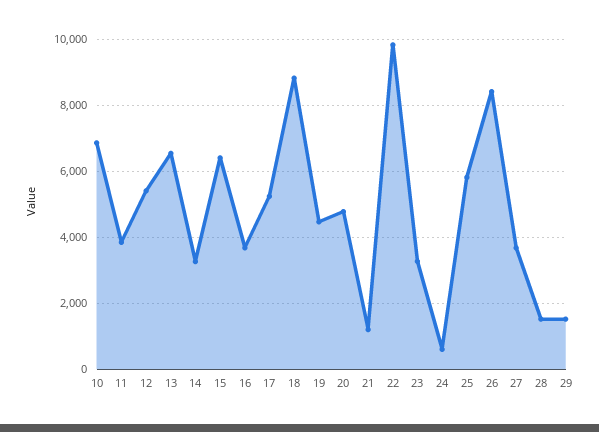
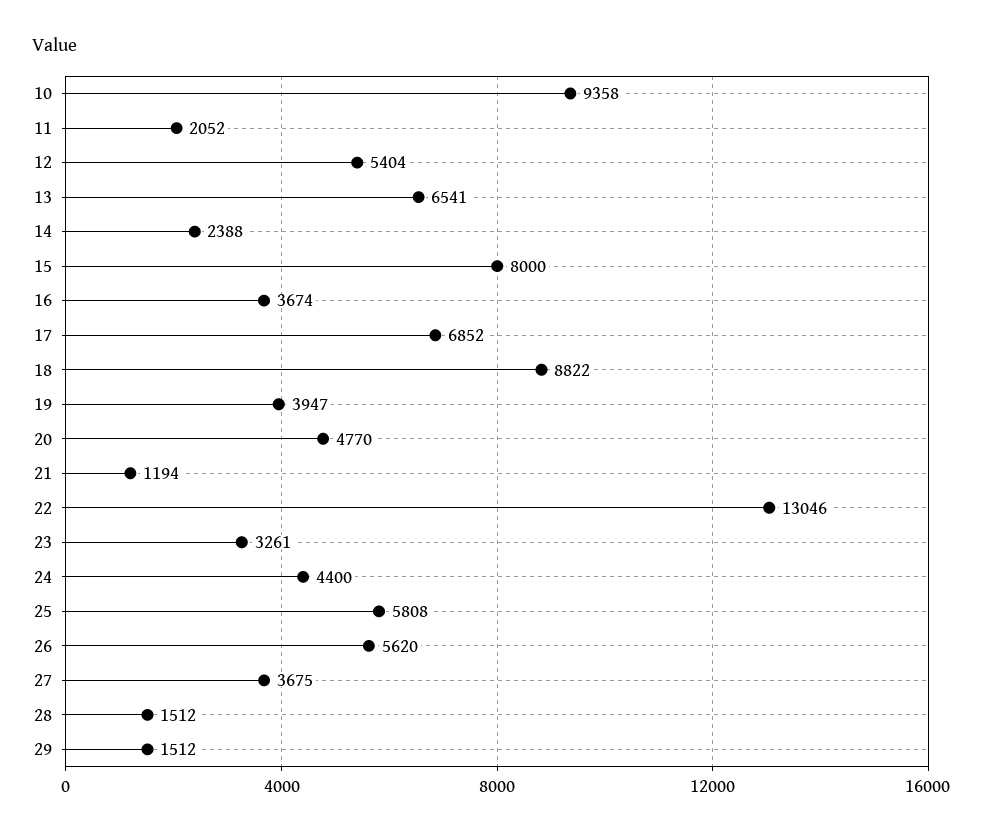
  {
-   "10": 6800,
+   "10": 9358,
-   "11": 3800,
+   "11": 2052,
    "12": 5404,
    "13": 6541,
-   "14": 3200,
+   "14": 2388,
-   "15": 6400,
+   "15": 8000,
    "16": 3674,
-   "17": 5200,
+   "17": 6852,
    "18": 8822,
-   "19": 4400,
+   "19": 3947,
    "20": 4770,
    "21": 1194,
-   "22": 9800,
+   "22": 13046,
    "23": 3261,
-   "24": 600,
+   "24": 4400,
    "25": 5808,
-   "26": 8400,
+   "26": 5620,
    "27": 3675,
    "28": 1512,
    "29": 1512
  }

